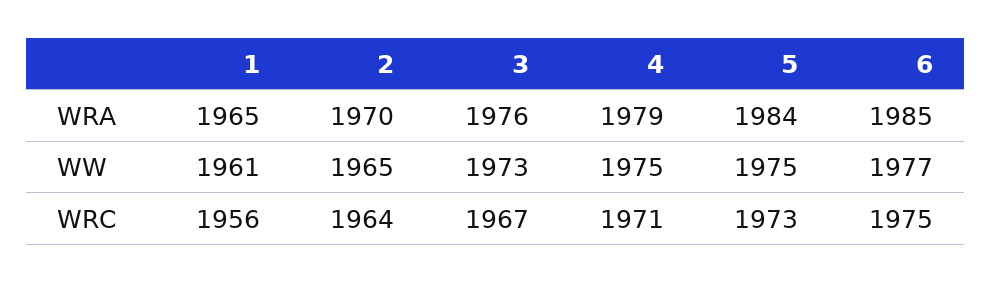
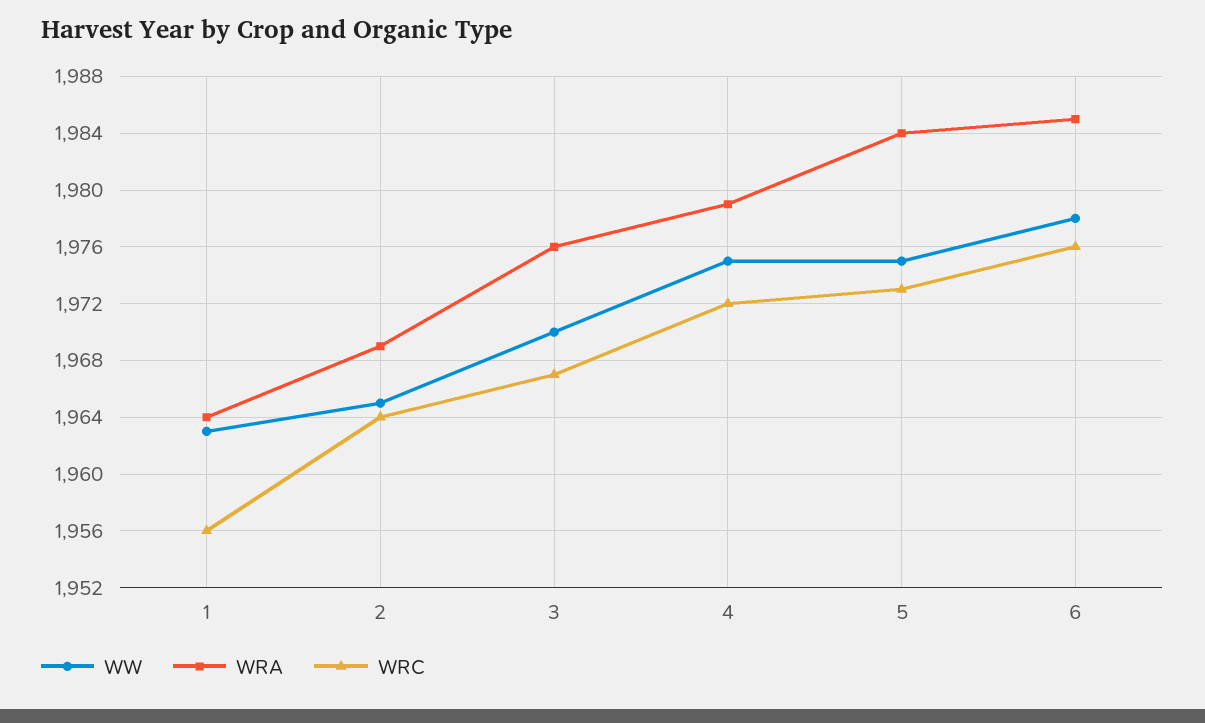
  {
    "WRA": {
-     "1": 1965,
+     "1": 1964,
-     "2": 1970,
+     "2": 1969,
      "3": 1976,
      "4": 1979,
      "5": 1984,
      "6": 1985
    },
    "WW": {
-     "1": 1961,
+     "1": 1963,
      "2": 1965,
-     "3": 1973,
+     "3": 1970,
      "4": 1975,
      "5": 1975,
-     "6": 1977
+     "6": 1978
    },
    "WRC": {
      "1": 1956,
      "2": 1964,
      "3": 1967,
-     "4": 1971,
+     "4": 1972,
      "5": 1973,
-     "6": 1975
+     "6": 1976
    }
  }

